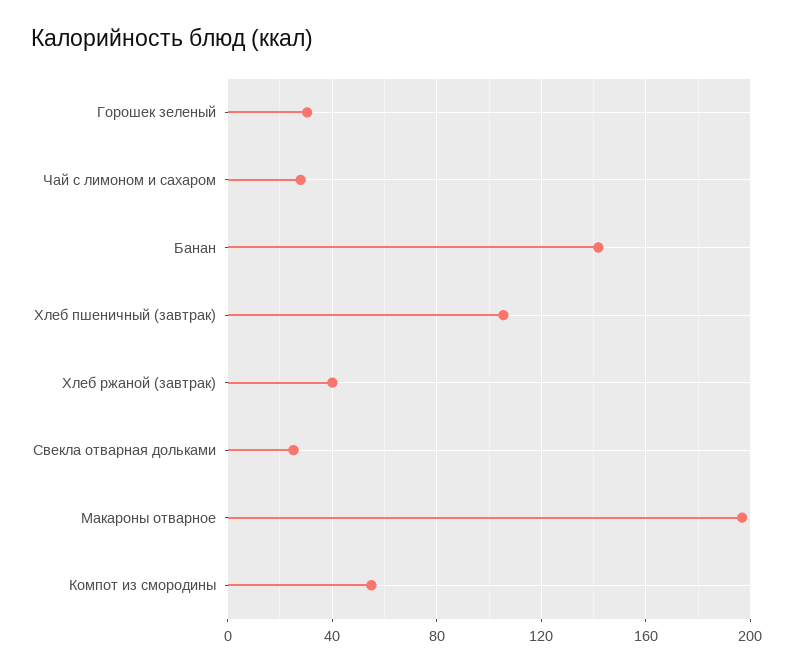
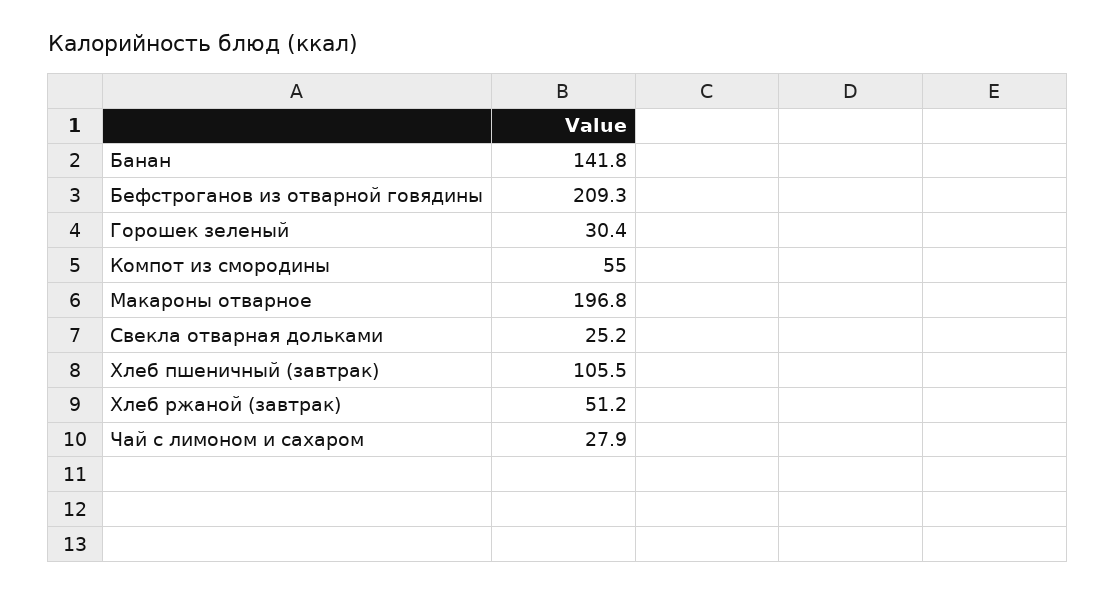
  {
    "Горошек зеленый": 30.4,
    "Чай с лимоном и сахаром": 27.9,
    "Банан": 141.8,
    "Хлеб пшеничный (завтрак)": 105.5,
-   "Хлеб ржаной (завтрак)": 40,
+   "Хлеб ржаной (завтрак)": 51.2,
    "Свекла отварная дольками": 25.2,
    "Макароны отварное": 196.8,
-   "Компот из смородины": 55
+   "Компот из смородины": 55,
+   "Бефстроганов из отварной говядины": 209.3
  }

